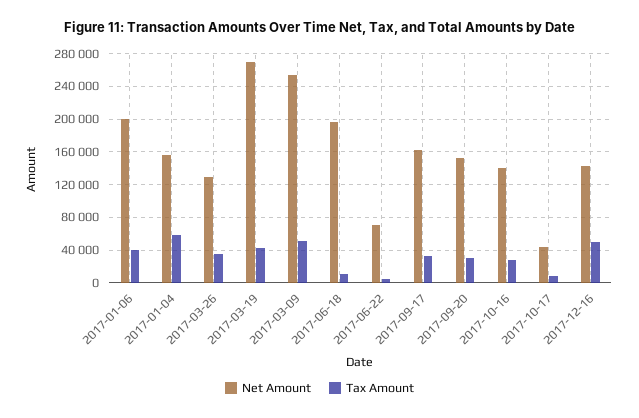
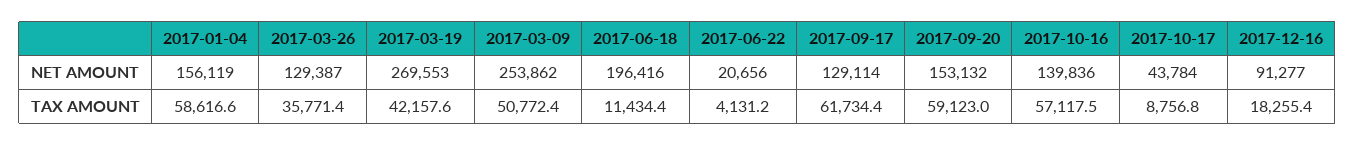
  {
    "Net Amount": {
-     "2017-01-06": 200000,
      "2017-01-04": 156119,
      "2017-03-26": 129387,
      "2017-03-19": 269553,
      "2017-03-09": 253862,
      "2017-06-18": 196416,
-     "2017-06-22": 70000,
+     "2017-06-22": 20656,
-     "2017-09-17": 160000,
+     "2017-09-17": 129114,
      "2017-09-20": 153132,
      "2017-10-16": 139836,
      "2017-10-17": 43784,
-     "2017-12-16": 140000
+     "2017-12-16": 91277
    },
    "Tax Amount": {
-     "2017-01-06": 40000,
      "2017-01-04": 58616.6,
      "2017-03-26": 35771.4,
      "2017-03-19": 42157.6,
      "2017-03-09": 50772.4,
      "2017-06-18": 11434.4,
      "2017-06-22": 4131.2,
-     "2017-09-17": 30000,
+     "2017-09-17": 61734.4,
-     "2017-09-20": 30000,
+     "2017-09-20": 59123,
-     "2017-10-16": 30000,
+     "2017-10-16": 57117.5,
      "2017-10-17": 8756.8,
-     "2017-12-16": 50000
+     "2017-12-16": 18255.4
    }
  }

